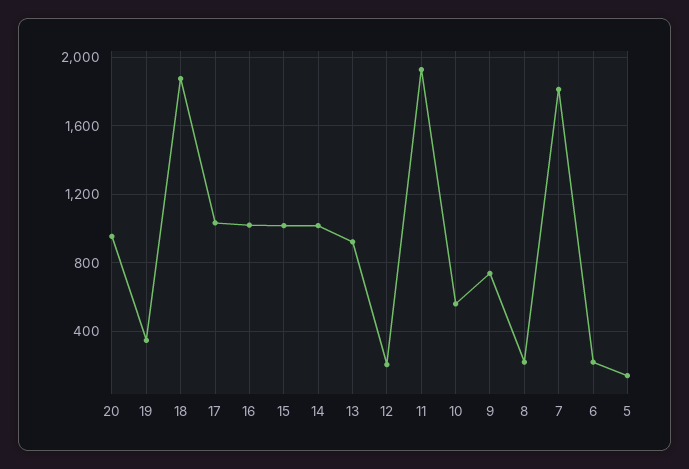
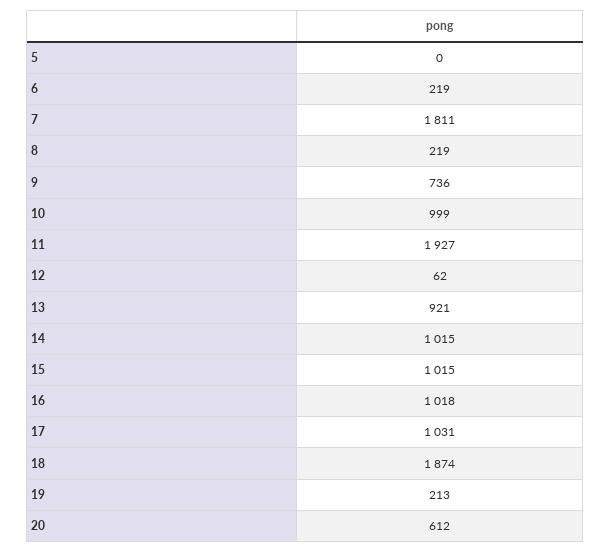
  {
-   "20": 950,
+   "20": 612,
-   "19": 350,
+   "19": 213,
    "18": 1874,
    "17": 1031,
    "16": 1018,
    "15": 1015,
    "14": 1015,
    "13": 921,
-   "12": 200,
+   "12": 62,
    "11": 1927,
-   "10": 550,
+   "10": 999,
    "9": 736,
    "8": 219,
    "7": 1811,
    "6": 219,
-   "5": 150
+   "5": 0
  }

